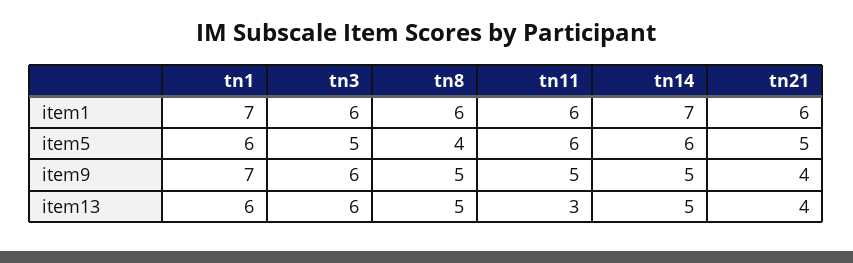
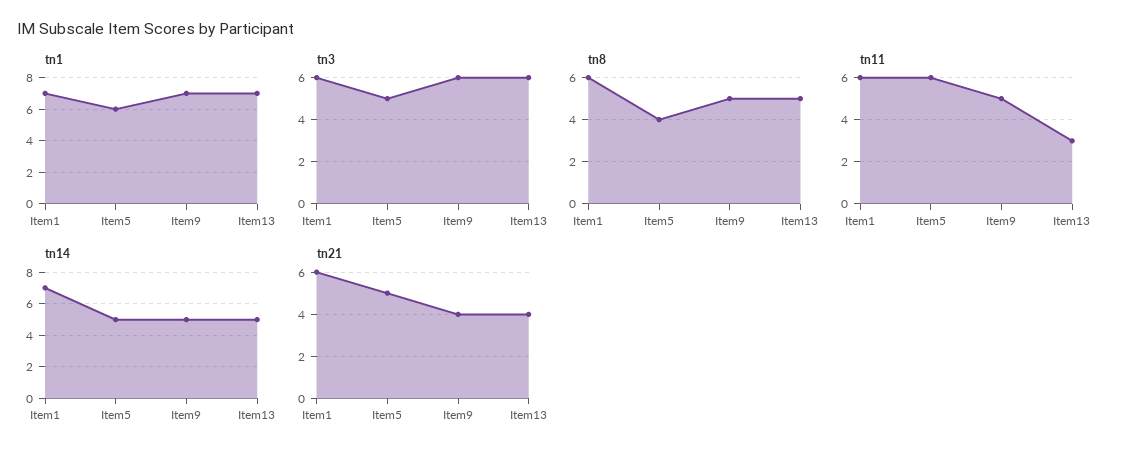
  {
    "tn1": {
      "item1": 7,
      "item5": 6,
      "item9": 7,
-     "item13": 6
+     "item13": 7
    },
    "tn3": {
      "item1": 6,
      "item5": 5,
      "item9": 6,
      "item13": 6
    },
    "tn8": {
      "item1": 6,
      "item5": 4,
      "item9": 5,
      "item13": 5
    },
    "tn11": {
      "item1": 6,
      "item5": 6,
      "item9": 5,
      "item13": 3
    },
    "tn14": {
      "item1": 7,
-     "item5": 6,
+     "item5": 5,
      "item9": 5,
      "item13": 5
    },
    "tn21": {
      "item1": 6,
      "item5": 5,
      "item9": 4,
      "item13": 4
    }
  }

